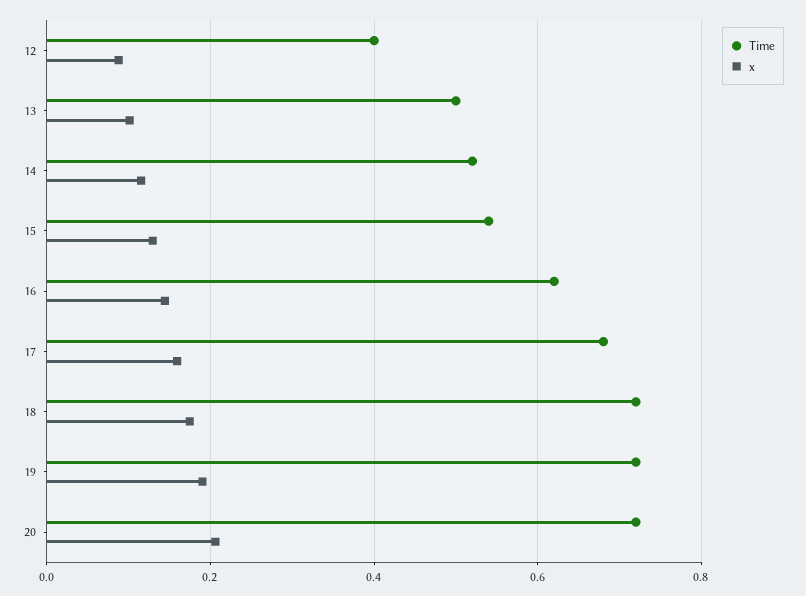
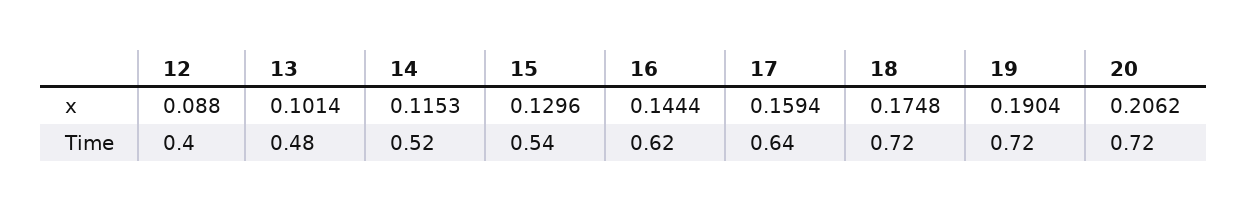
  {
    "Time": {
      "12": 0.4,
-     "13": 0.5,
+     "13": 0.48,
      "14": 0.52,
      "15": 0.54,
      "16": 0.62,
-     "17": 0.68,
+     "17": 0.64,
      "18": 0.72,
      "19": 0.72,
      "20": 0.72
    },
    "x": {
      "12": 0.088,
      "13": 0.1014,
      "14": 0.1153,
      "15": 0.1296,
      "16": 0.1444,
      "17": 0.1594,
      "18": 0.1748,
      "19": 0.1904,
      "20": 0.2062
    }
  }

